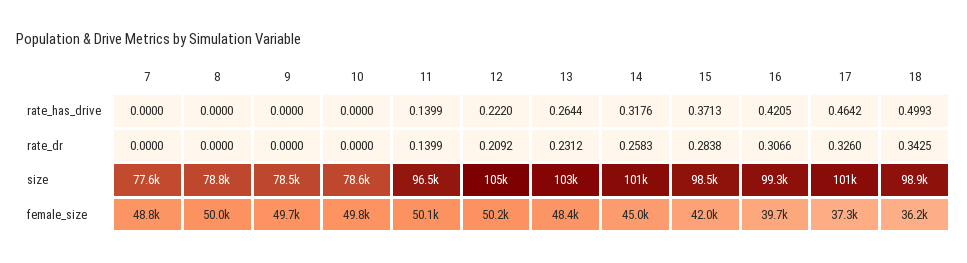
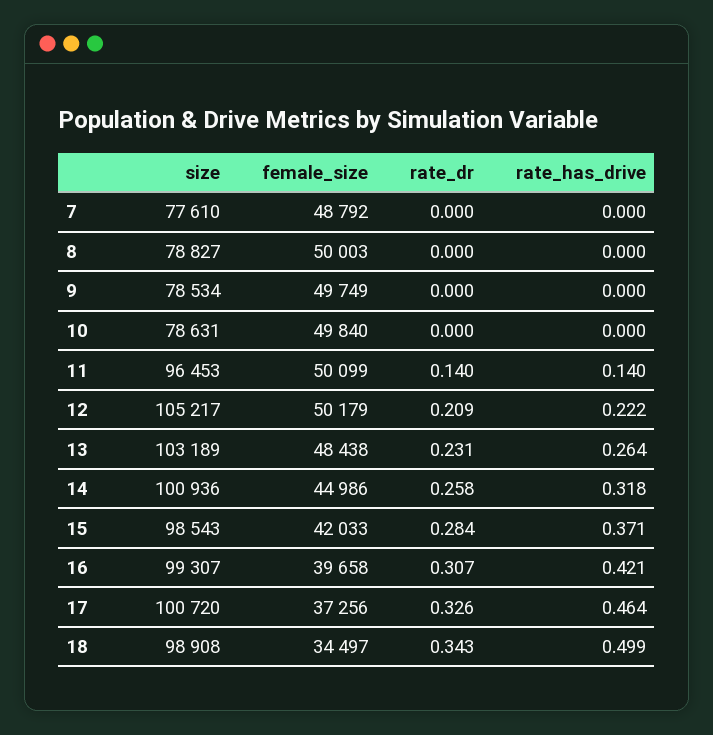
  {
    "7": {
      "rate_has_drive": 0,
      "rate_dr": 0,
      "size": 77610,
      "female_size": 48792
    },
    "8": {
      "rate_has_drive": 0,
      "rate_dr": 0,
      "size": 78827,
      "female_size": 50003
    },
    "9": {
      "rate_has_drive": 0,
      "rate_dr": 0,
      "size": 78534,
      "female_size": 49749
    },
    "10": {
      "rate_has_drive": 0,
      "rate_dr": 0,
      "size": 78631,
      "female_size": 49840
    },
    "11": {
      "rate_has_drive": 0.1399,
      "rate_dr": 0.1399,
      "size": 96453,
      "female_size": 50099
    },
    "12": {
      "rate_has_drive": 0.222,
      "rate_dr": 0.2092,
      "size": 105217,
      "female_size": 50179
    },
    "13": {
      "rate_has_drive": 0.2644,
      "rate_dr": 0.2312,
      "size": 103189,
      "female_size": 48438
    },
    "14": {
      "rate_has_drive": 0.3176,
      "rate_dr": 0.2583,
      "size": 100936,
      "female_size": 44986
    },
    "15": {
      "rate_has_drive": 0.3713,
      "rate_dr": 0.2838,
      "size": 98543,
      "female_size": 42033
    },
    "16": {
      "rate_has_drive": 0.4205,
      "rate_dr": 0.3066,
      "size": 99307,
      "female_size": 39658
    },
    "17": {
      "rate_has_drive": 0.4642,
      "rate_dr": 0.326,
      "size": 100720,
      "female_size": 37256
    },
    "18": {
      "rate_has_drive": 0.4993,
      "rate_dr": 0.3425,
      "size": 98908,
-     "female_size": 36200
+     "female_size": 34497
    }
  }

